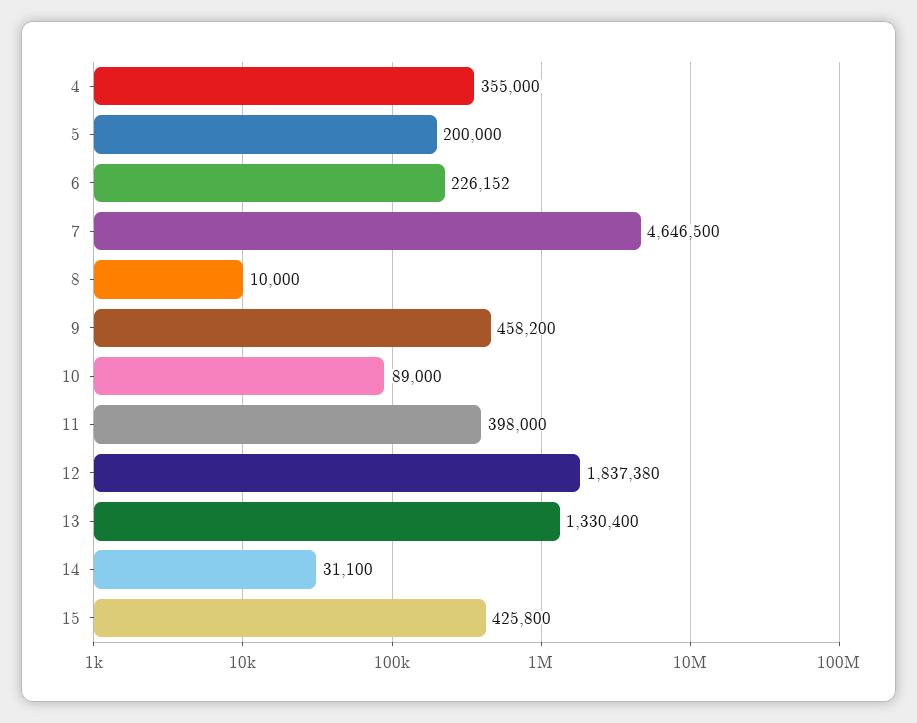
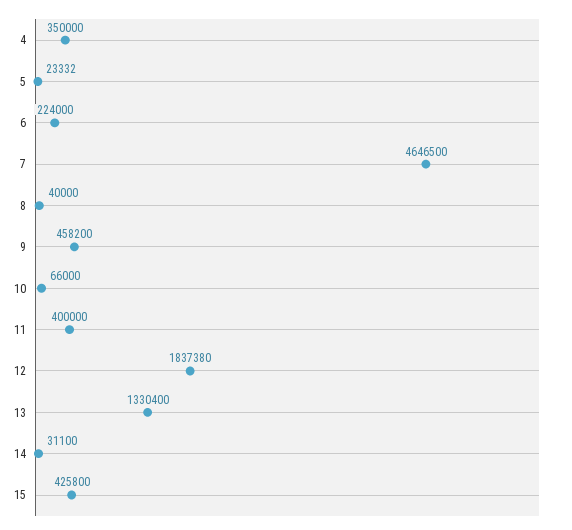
  {
-   "4": 355000,
+   "4": 350000,
-   "5": 200000,
+   "5": 23332,
-   "6": 226152,
+   "6": 224000,
    "7": 4646500,
-   "8": 10000,
+   "8": 40000,
    "9": 458200,
-   "10": 89000,
+   "10": 66000,
-   "11": 398000,
+   "11": 400000,
    "12": 1837380,
    "13": 1330400,
    "14": 31100,
    "15": 425800
  }

